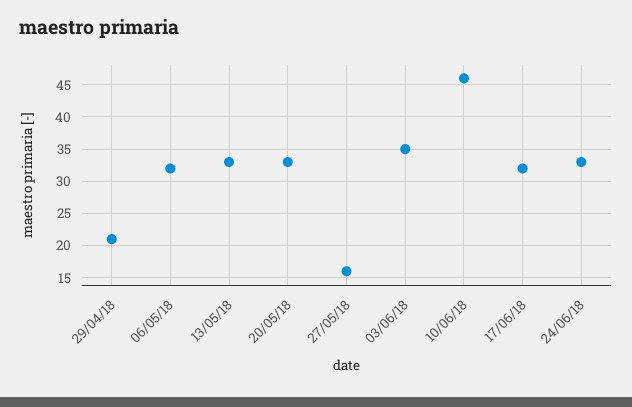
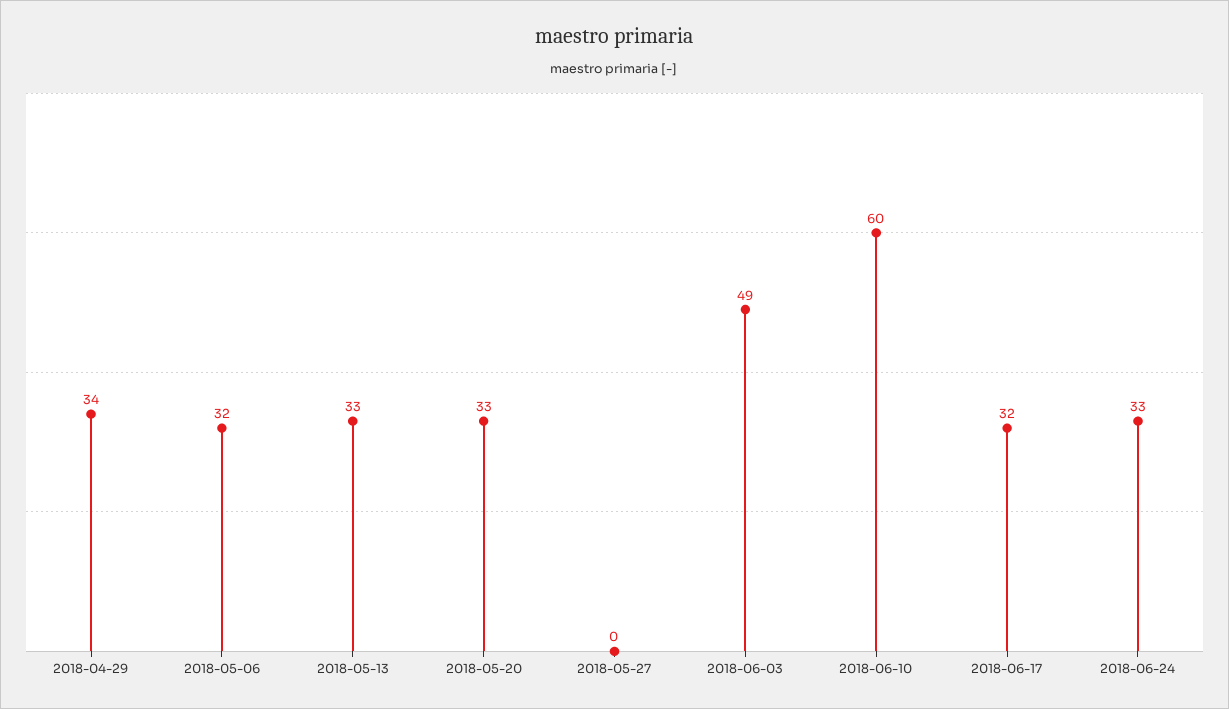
  {
-   "29/04/18": 21,
+   "29/04/18": 34,
    "06/05/18": 32,
    "13/05/18": 33,
    "20/05/18": 33,
-   "27/05/18": 16,
+   "27/05/18": 0,
-   "03/06/18": 35,
+   "03/06/18": 49,
-   "10/06/18": 46,
+   "10/06/18": 60,
    "17/06/18": 32,
    "24/06/18": 33
  }

